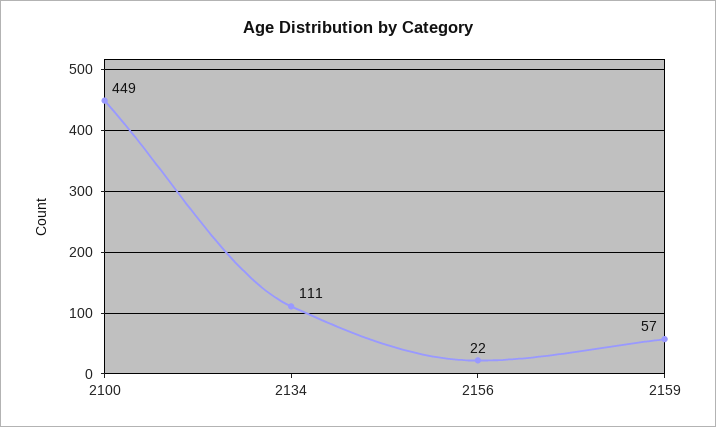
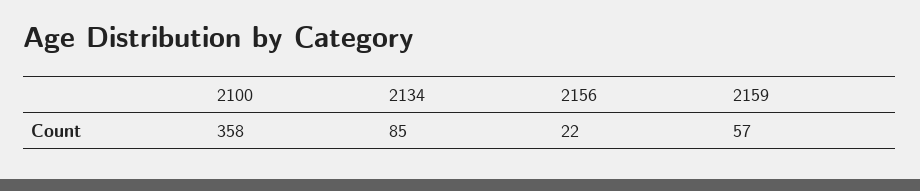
  {
-   "2100": 449,
+   "2100": 358,
-   "2134": 111,
+   "2134": 85,
    "2156": 22,
    "2159": 57
  }

